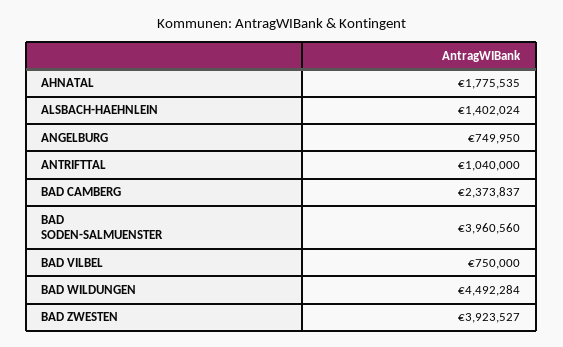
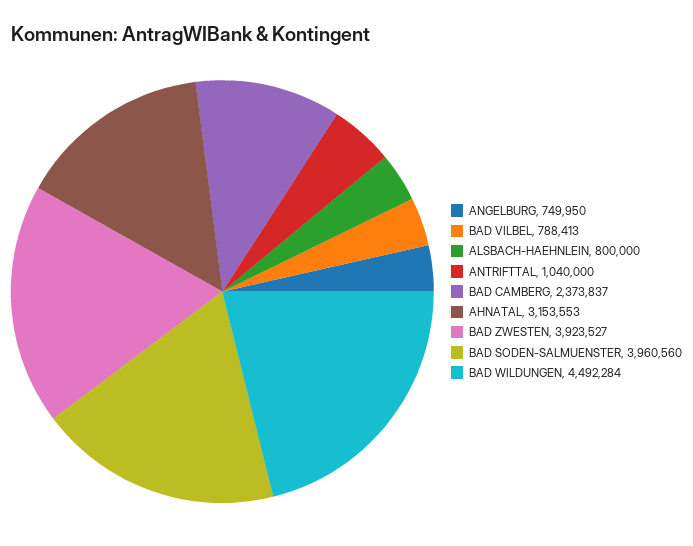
  {
-   "AHNATAL": 1775535,
+   "AHNATAL": 3153553,
-   "ALSBACH-HAEHNLEIN": 1402024,
+   "ALSBACH-HAEHNLEIN": 800000,
    "ANGELBURG": 749950,
    "ANTRIFTTAL": 1040000,
    "BAD CAMBERG": 2373837,
    "BAD SODEN-SALMUENSTER": 3960560,
-   "BAD VILBEL": 750000,
+   "BAD VILBEL": 788413,
    "BAD WILDUNGEN": 4492284,
    "BAD ZWESTEN": 3923527
  }

